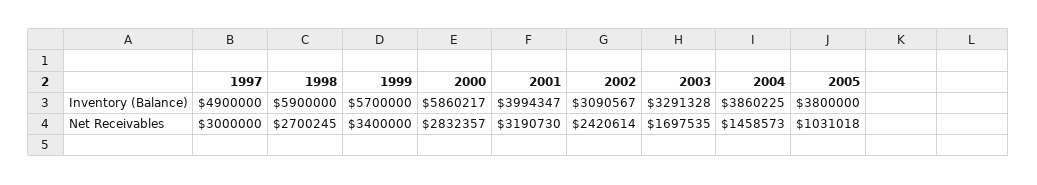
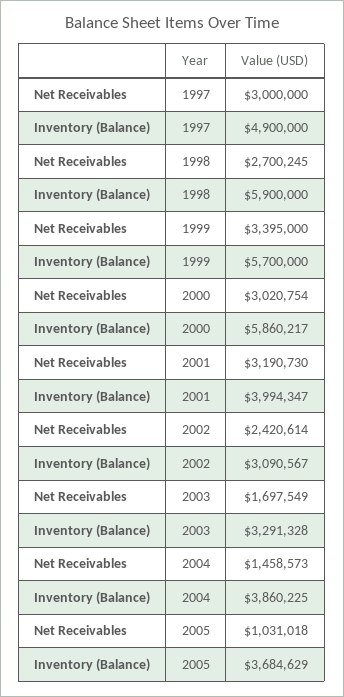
  {
    "1997": {
      "Inventory (Balance)": 4900000,
      "Net Receivables": 3000000
    },
    "1998": {
      "Inventory (Balance)": 5900000,
      "Net Receivables": 2700245
    },
    "1999": {
      "Inventory (Balance)": 5700000,
-     "Net Receivables": 3400000
+     "Net Receivables": 3395000
    },
    "2000": {
      "Inventory (Balance)": 5860217,
-     "Net Receivables": 2832357
+     "Net Receivables": 3020754
    },
    "2001": {
      "Inventory (Balance)": 3994347,
      "Net Receivables": 3190730
    },
    "2002": {
      "Inventory (Balance)": 3090567,
      "Net Receivables": 2420614
    },
    "2003": {
      "Inventory (Balance)": 3291328,
-     "Net Receivables": 1697535
+     "Net Receivables": 1697549
    },
    "2004": {
      "Inventory (Balance)": 3860225,
      "Net Receivables": 1458573
    },
    "2005": {
-     "Inventory (Balance)": 3800000,
+     "Inventory (Balance)": 3684629,
      "Net Receivables": 1031018
    }
  }

